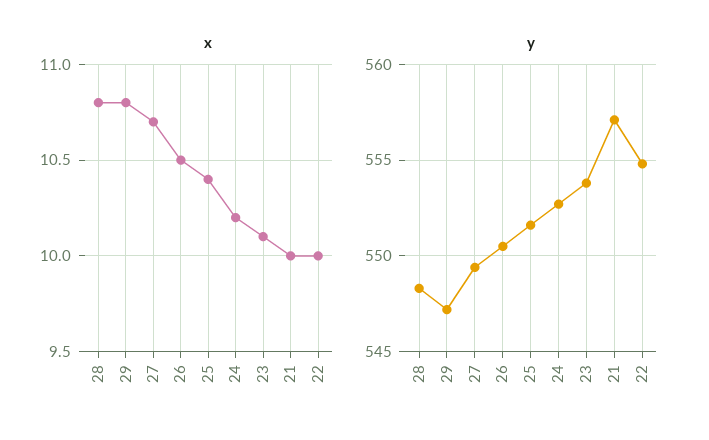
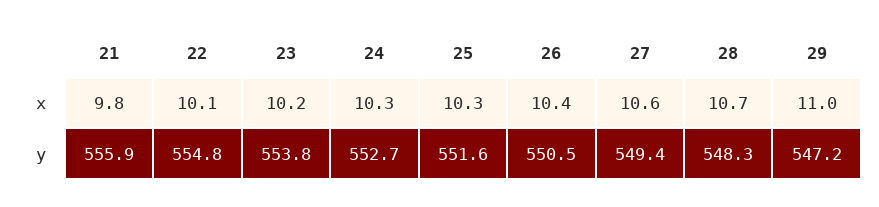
  {
    "x": {
-     "28": 10.8,
+     "28": 10.7,
-     "29": 10.8,
+     "29": 11,
-     "27": 10.7,
+     "27": 10.6,
-     "26": 10.5,
+     "26": 10.4,
-     "25": 10.4,
+     "25": 10.3,
-     "24": 10.2,
+     "24": 10.3,
-     "23": 10.1,
+     "23": 10.2,
-     "21": 10,
+     "21": 9.8,
-     "22": 10
+     "22": 10.1
    },
    "y": {
      "28": 548.3,
      "29": 547.2,
      "27": 549.4,
      "26": 550.5,
      "25": 551.6,
      "24": 552.7,
      "23": 553.8,
-     "21": 557,
+     "21": 555.9,
      "22": 554.8
    }
  }

